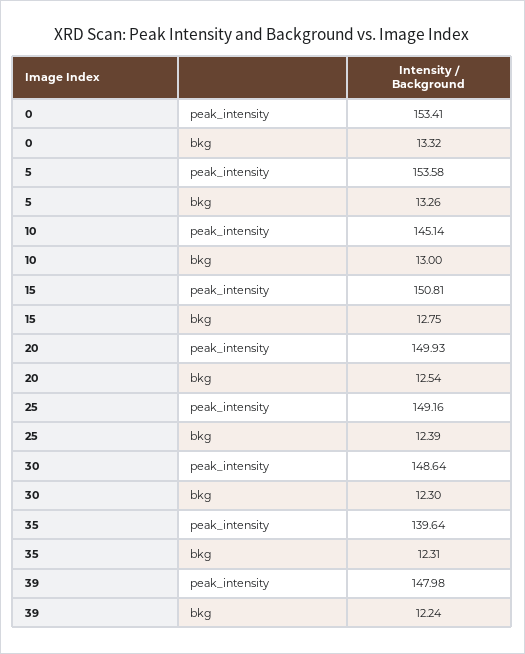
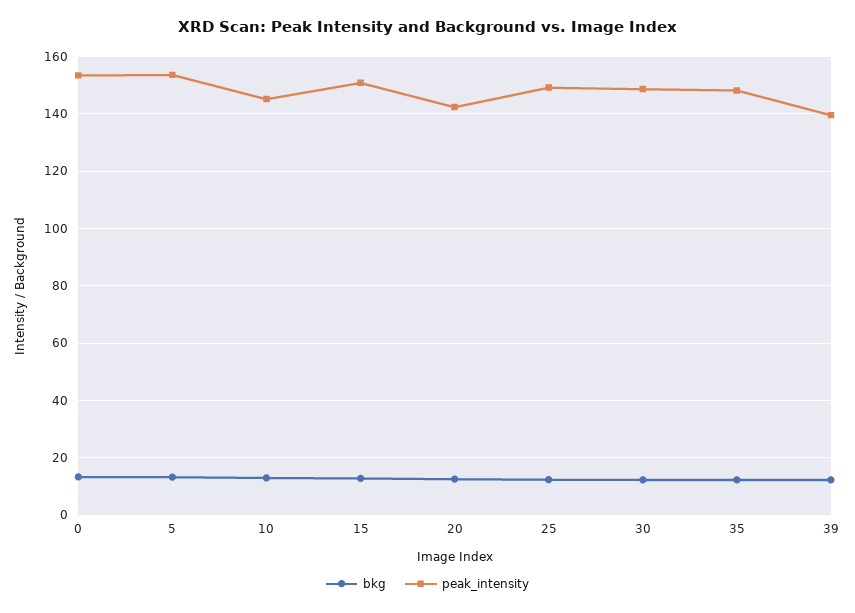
  {
    "peak_intensity": {
      "0": 153.41,
      "5": 153.58,
      "10": 145.14,
      "15": 150.81,
-     "20": 149.93,
+     "20": 142.5,
      "25": 149.16,
      "30": 148.64,
-     "35": 139.64,
+     "35": 147.5,
-     "39": 147.98
+     "39": 140
    },
    "bkg": {
      "0": 13.32,
      "5": 13.26,
      "10": 13,
      "15": 12.75,
      "20": 12.54,
      "25": 12.39,
      "30": 12.3,
      "35": 12.31,
      "39": 12.24
    }
  }

